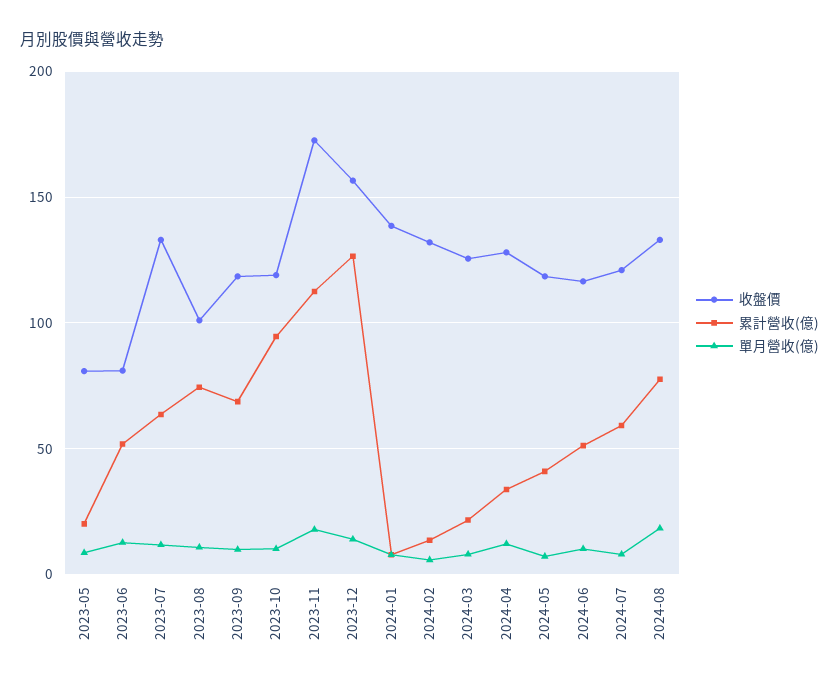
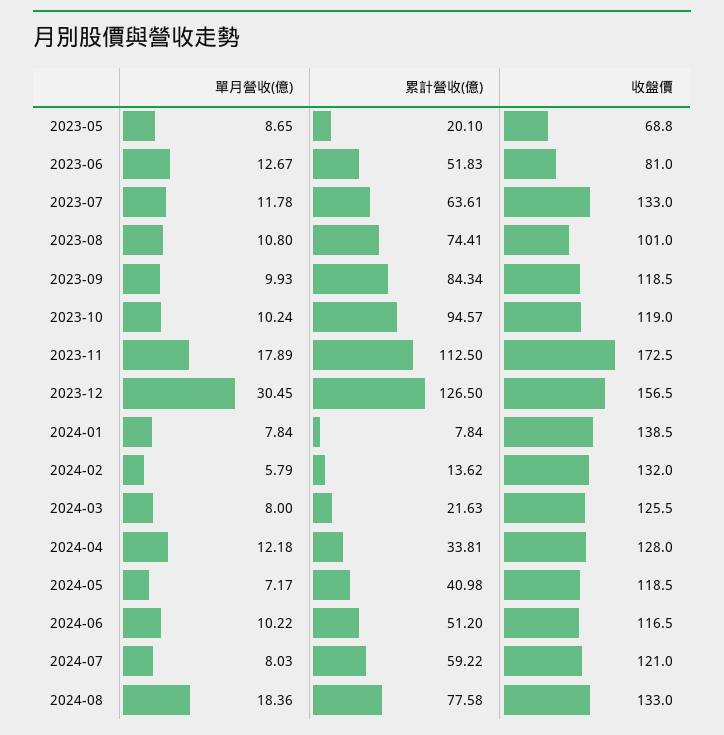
  {
    "收盤價": {
-     "2023-05": 80,
+     "2023-05": 68.8,
      "2023-06": 81,
      "2023-07": 133,
      "2023-08": 101,
      "2023-09": 118.5,
      "2023-10": 119,
      "2023-11": 172.5,
      "2023-12": 156.5,
      "2024-01": 138.5,
      "2024-02": 132,
      "2024-03": 125.5,
      "2024-04": 128,
      "2024-05": 118.5,
      "2024-06": 116.5,
      "2024-07": 121,
      "2024-08": 133
    },
    "累計營收(億)": {
      "2023-05": 20.1,
      "2023-06": 51.83,
      "2023-07": 63.61,
      "2023-08": 74.41,
-     "2023-09": 70,
+     "2023-09": 84.34,
      "2023-10": 94.57,
      "2023-11": 112.5,
      "2023-12": 126.5,
      "2024-01": 7.84,
      "2024-02": 13.62,
      "2024-03": 21.63,
      "2024-04": 33.81,
      "2024-05": 40.98,
      "2024-06": 51.2,
      "2024-07": 59.22,
      "2024-08": 77.58
    },
    "單月營收(億)": {
      "2023-05": 8.65,
      "2023-06": 12.67,
      "2023-07": 11.78,
      "2023-08": 10.8,
      "2023-09": 9.93,
      "2023-10": 10.24,
      "2023-11": 17.89,
-     "2023-12": 15,
+     "2023-12": 30.45,
      "2024-01": 7.84,
      "2024-02": 5.79,
      "2024-03": 8,
      "2024-04": 12.18,
      "2024-05": 7.17,
      "2024-06": 10.22,
      "2024-07": 8.03,
      "2024-08": 18.36
    }
  }

